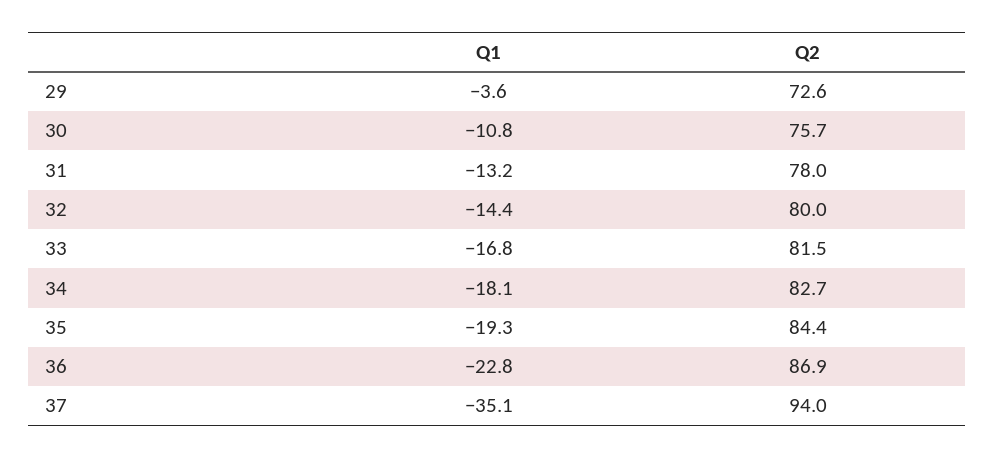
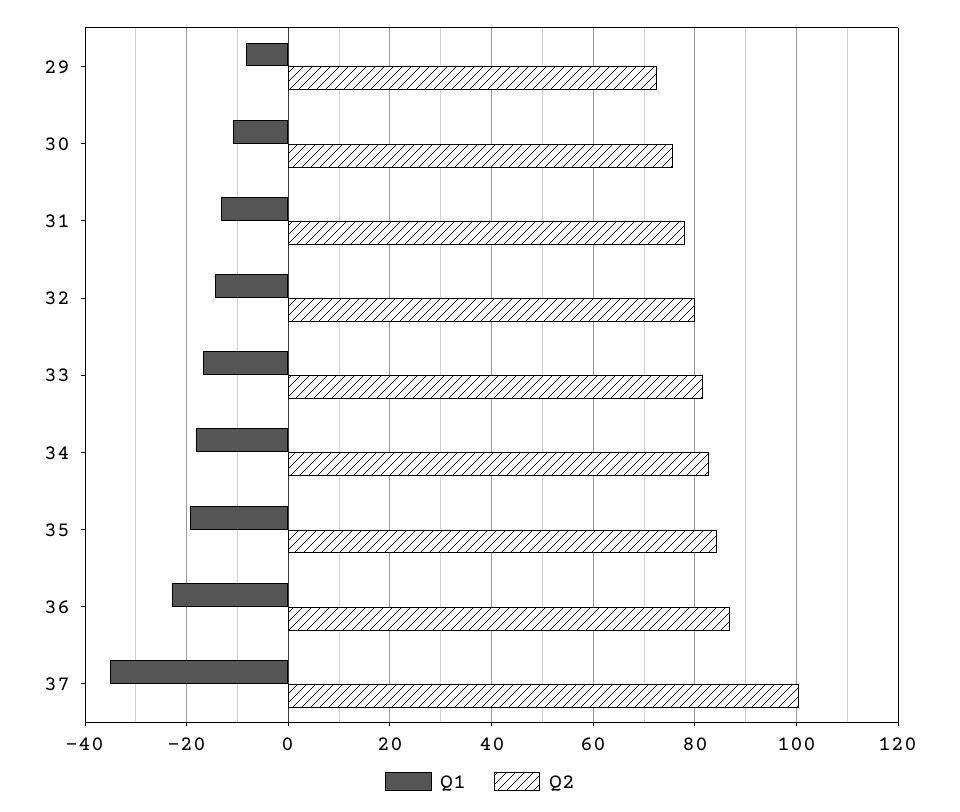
  {
    "Q1": {
-     "29": -3.6,
+     "29": -8,
      "30": -10.8,
      "31": -13.2,
      "32": -14.4,
      "33": -16.8,
      "34": -18.1,
      "35": -19.3,
      "36": -22.8,
      "37": -35.1
    },
    "Q2": {
      "29": 72.6,
      "30": 75.7,
      "31": 78,
      "32": 80,
      "33": 81.5,
      "34": 82.7,
      "35": 84.4,
      "36": 86.9,
-     "37": 94
+     "37": 100
    }
  }

